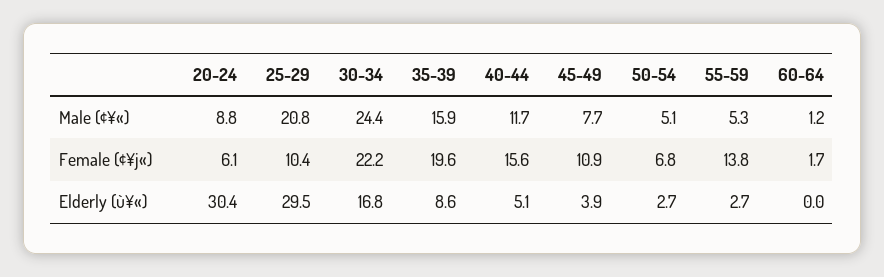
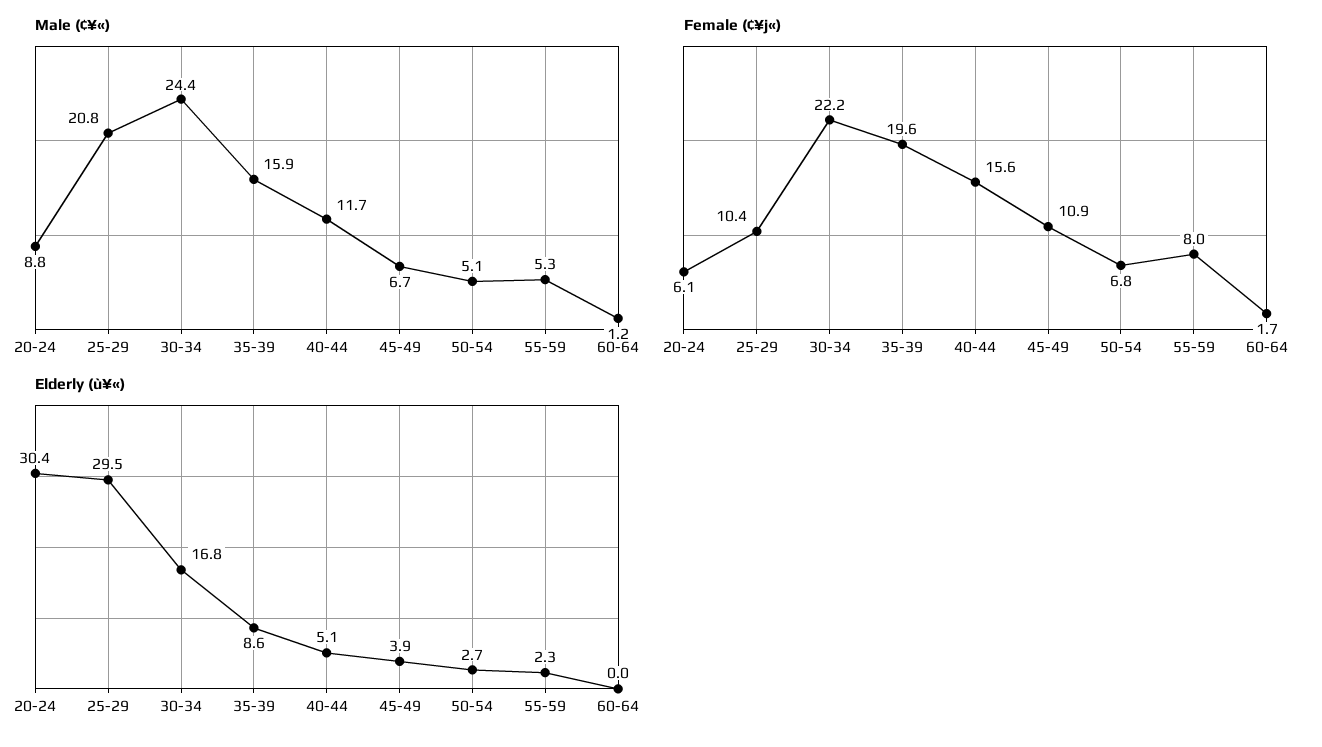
  {
    "Male (¢¥«)": {
      "20-24": 8.8,
      "25-29": 20.8,
      "30-34": 24.4,
      "35-39": 15.9,
      "40-44": 11.7,
-     "45-49": 7.7,
+     "45-49": 6.7,
      "50-54": 5.1,
      "55-59": 5.3,
      "60-64": 1.2
    },
    "Female (¢¥j«)": {
      "20-24": 6.1,
      "25-29": 10.4,
      "30-34": 22.2,
      "35-39": 19.6,
      "40-44": 15.6,
      "45-49": 10.9,
      "50-54": 6.8,
-     "55-59": 13.8,
+     "55-59": 8,
      "60-64": 1.7
    },
    "Elderly (ù¥«)": {
      "20-24": 30.4,
      "25-29": 29.5,
      "30-34": 16.8,
      "35-39": 8.6,
      "40-44": 5.1,
      "45-49": 3.9,
      "50-54": 2.7,
-     "55-59": 2.7,
+     "55-59": 2.3,
      "60-64": 0
    }
  }

